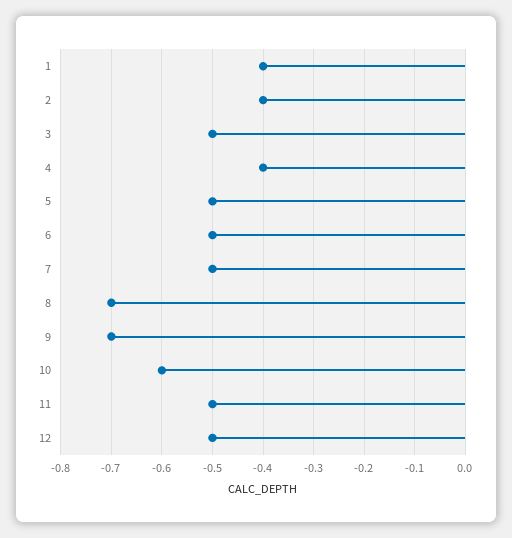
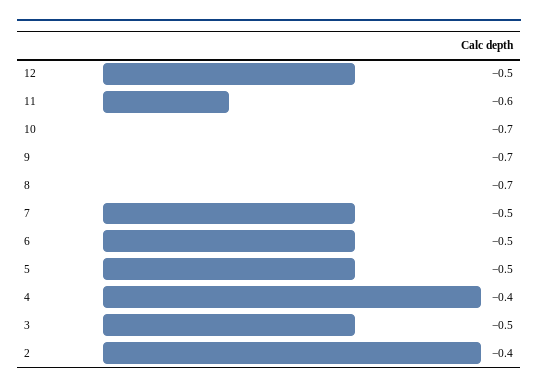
  {
-   "1": -0.4,
    "2": -0.4,
    "3": -0.5,
    "4": -0.4,
    "5": -0.5,
    "6": -0.5,
    "7": -0.5,
    "8": -0.7,
    "9": -0.7,
-   "10": -0.6,
+   "10": -0.7,
-   "11": -0.5,
+   "11": -0.6,
    "12": -0.5
  }

